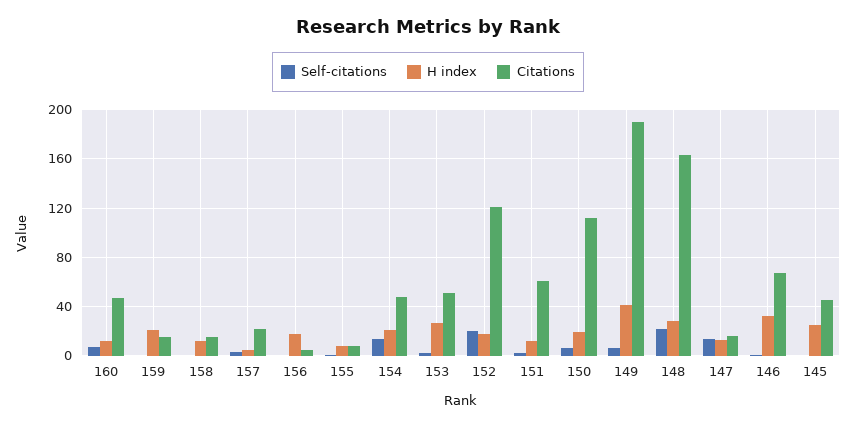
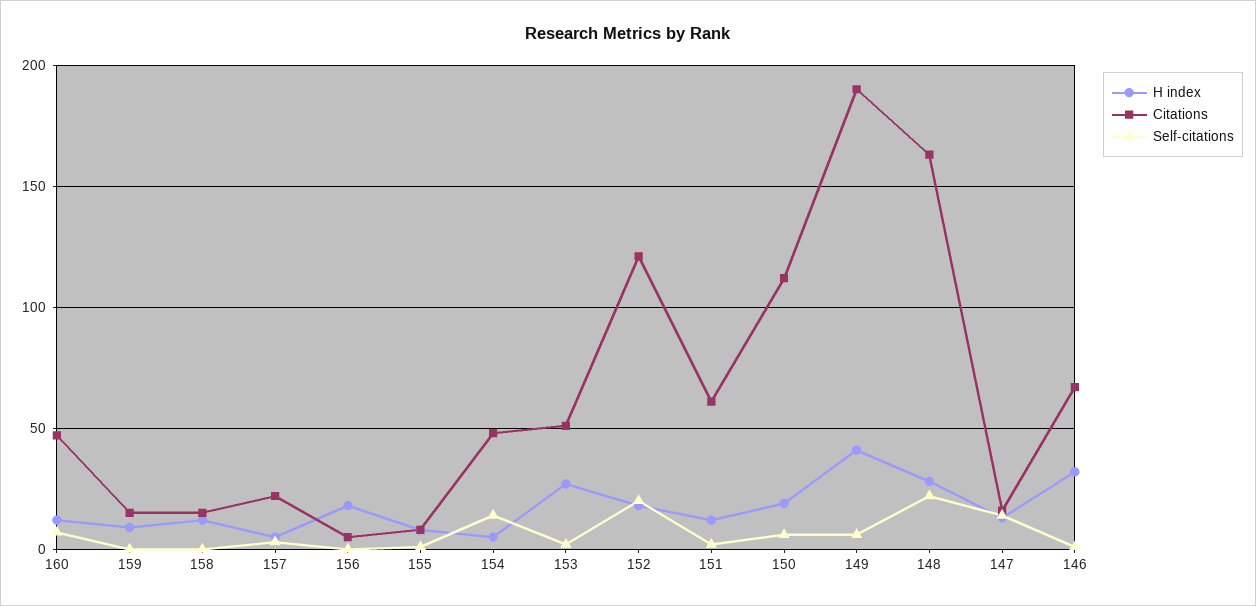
  {
    "Self-citations": {
      "160": 5,
      "159": 0,
      "158": 0,
      "157": 5,
      "156": 0,
      "155": 0,
      "154": 15,
      "153": 0,
      "152": 20,
      "151": 0,
      "150": 5,
      "149": 5,
      "148": 20,
      "147": 15,
-     "146": 0,
+     "146": 0
-     "145": 0
    },
    "H index": {
      "160": 10,
-     "159": 20,
+     "159": 10,
      "158": 10,
      "157": 5,
      "156": 20,
      "155": 10,
-     "154": 20,
+     "154": 5,
      "153": 25,
      "152": 20,
      "151": 10,
      "150": 20,
      "149": 40,
      "148": 30,
      "147": 15,
-     "146": 30,
+     "146": 30
-     "145": 25
    },
    "Citations": {
      "160": 45,
      "159": 15,
      "158": 15,
      "157": 20,
      "156": 5,
      "155": 10,
      "154": 50,
      "153": 50,
      "152": 120,
      "151": 60,
      "150": 110,
      "149": 190,
      "148": 165,
      "147": 15,
-     "146": 65,
+     "146": 65
-     "145": 45
    }
  }

